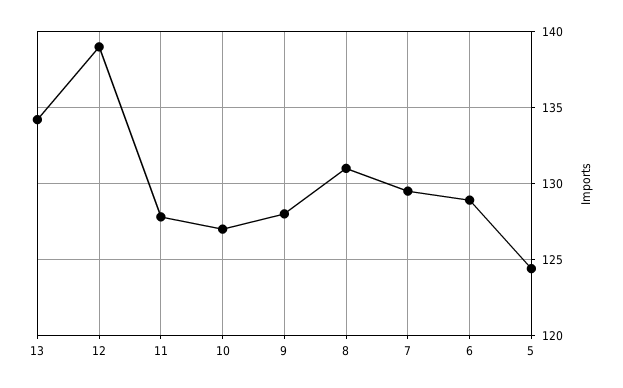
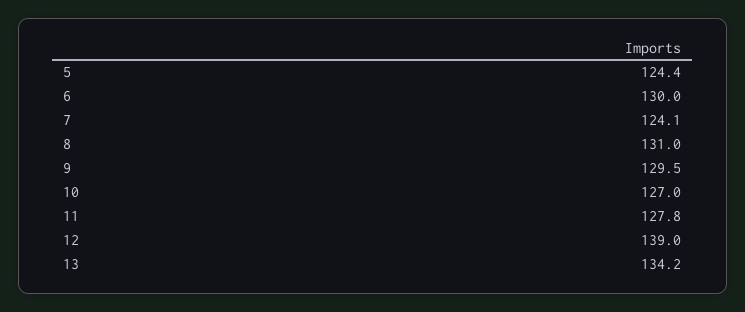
  {
    "13": 134.2,
    "12": 139,
    "11": 127.8,
    "10": 127,
-   "9": 128,
+   "9": 129.5,
    "8": 131,
-   "7": 129.5,
+   "7": 124.1,
-   "6": 129,
+   "6": 130,
    "5": 124.4
  }

